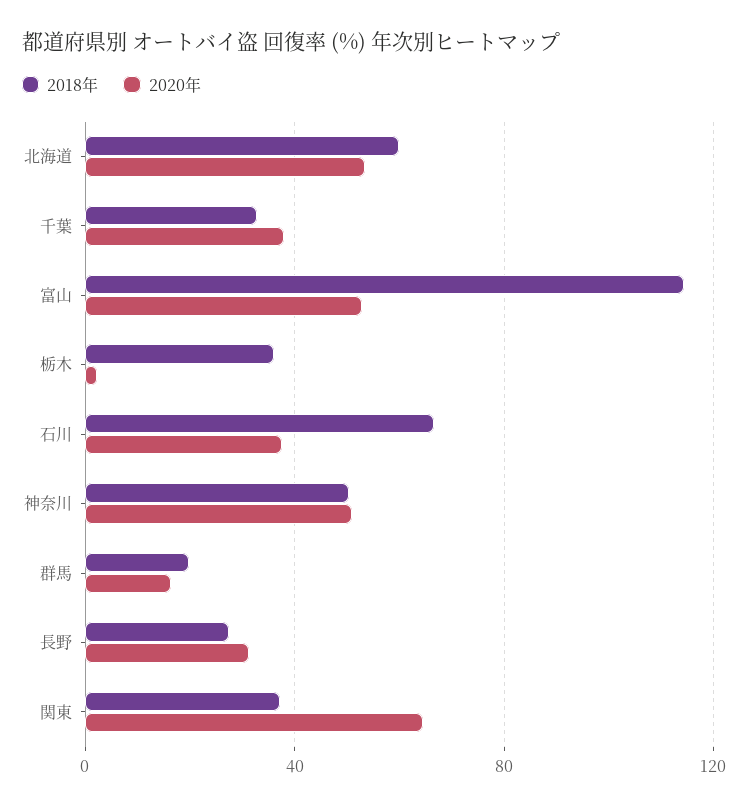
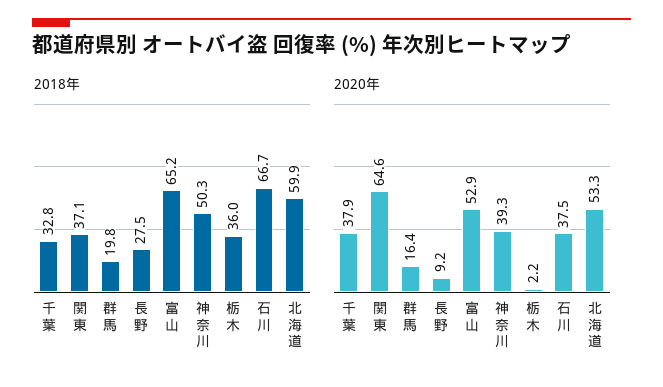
  {
    "2018年": {
      "北海道": 59.9,
      "千葉": 32.8,
-     "富山": 115,
+     "富山": 65.2,
      "栃木": 36,
      "石川": 66.7,
      "神奈川": 50.3,
      "群馬": 19.8,
      "長野": 27.5,
      "関東": 37.1
    },
    "2020年": {
      "北海道": 53.3,
      "千葉": 37.9,
      "富山": 52.9,
      "栃木": 2.2,
      "石川": 37.5,
-     "神奈川": 50,
+     "神奈川": 39.3,
      "群馬": 16.4,
-     "長野": 30,
+     "長野": 9.2,
      "関東": 64.6
    }
  }

